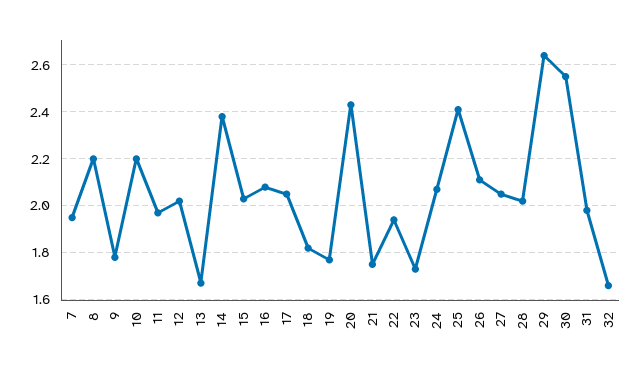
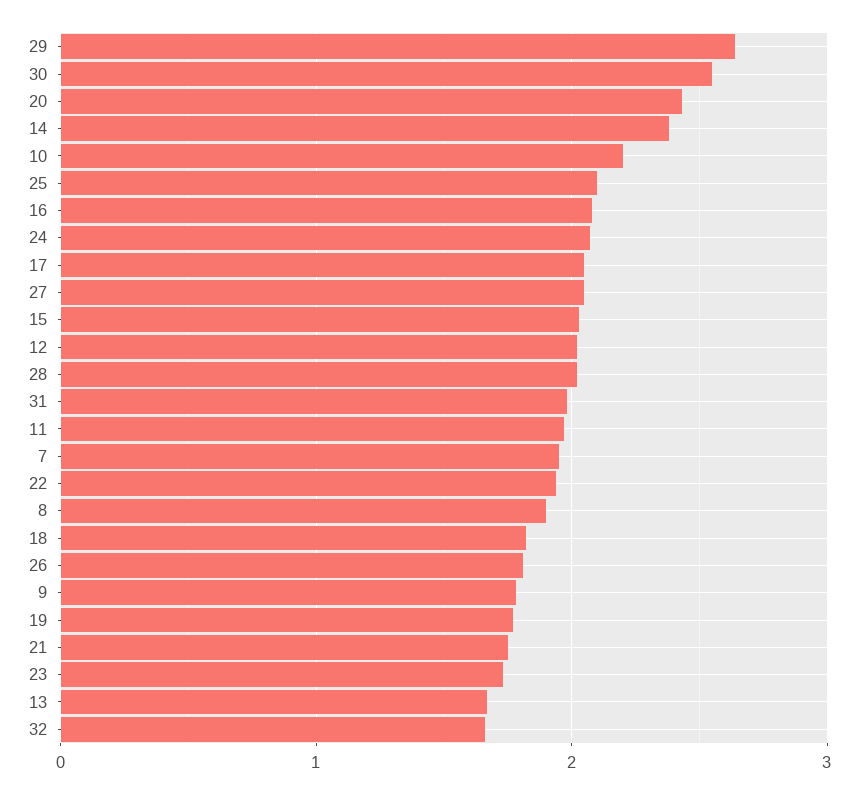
  {
    "7": 1.95,
-   "8": 2.2,
+   "8": 1.9,
    "9": 1.8,
    "10": 2.2,
    "11": 1.95,
    "12": 2,
    "13": 1.65,
    "14": 2.4,
    "15": 2.05,
    "16": 2.1,
    "17": 2.05,
    "18": 1.8,
    "19": 1.75,
    "20": 2.45,
    "21": 1.75,
    "22": 1.95,
    "23": 1.75,
    "24": 2.05,
-   "25": 2.4,
+   "25": 2.1,
-   "26": 2.1,
+   "26": 1.8,
    "27": 2.05,
    "28": 2,
    "29": 2.65,
    "30": 2.55,
    "31": 2,
    "32": 1.65
  }

